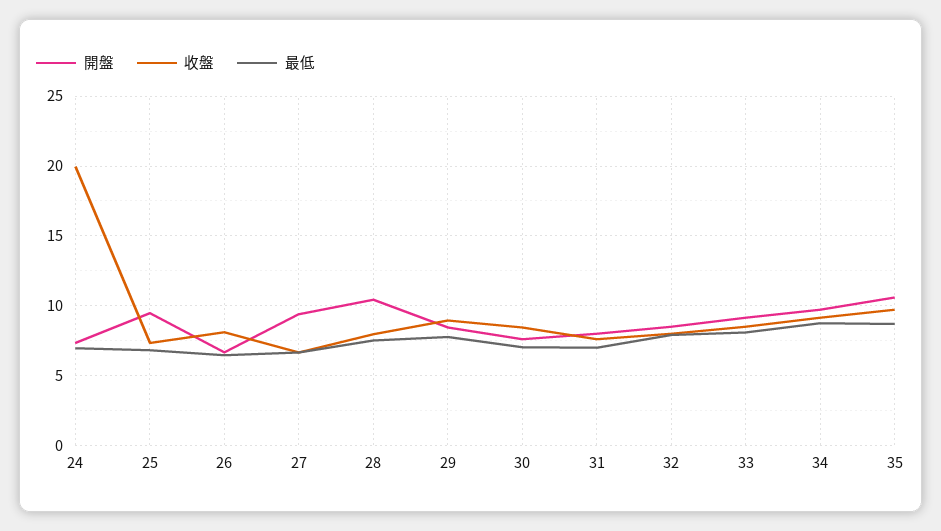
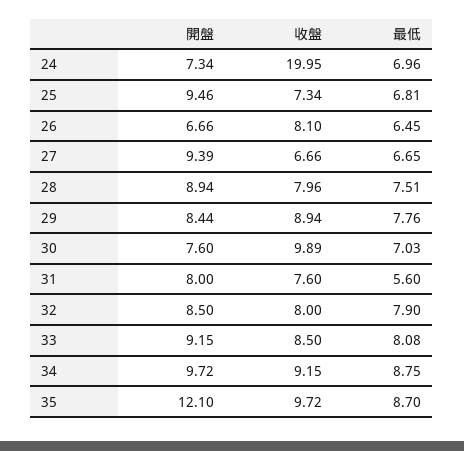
  {
    "開盤": {
      "24": 7.34,
      "25": 9.46,
      "26": 6.66,
      "27": 9.39,
-     "28": 10.5,
+     "28": 8.94,
      "29": 8.44,
      "30": 7.6,
      "31": 8,
      "32": 8.5,
      "33": 9.15,
      "34": 9.72,
-     "35": 10.5
+     "35": 12.1
    },
    "收盤": {
      "24": 19.95,
      "25": 7.34,
      "26": 8.1,
      "27": 6.66,
      "28": 7.96,
      "29": 8.94,
-     "30": 8.5,
+     "30": 9.89,
      "31": 7.6,
      "32": 8,
      "33": 8.5,
      "34": 9.15,
      "35": 9.72
    },
    "最低": {
      "24": 6.96,
      "25": 6.81,
      "26": 6.45,
      "27": 6.65,
      "28": 7.51,
      "29": 7.76,
      "30": 7.03,
-     "31": 7,
+     "31": 5.6,
      "32": 7.9,
      "33": 8.08,
      "34": 8.75,
      "35": 8.7
    }
  }

